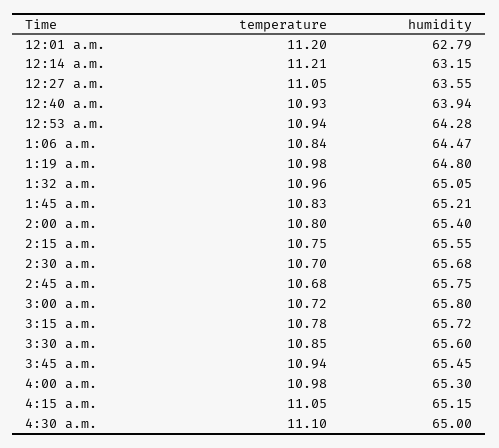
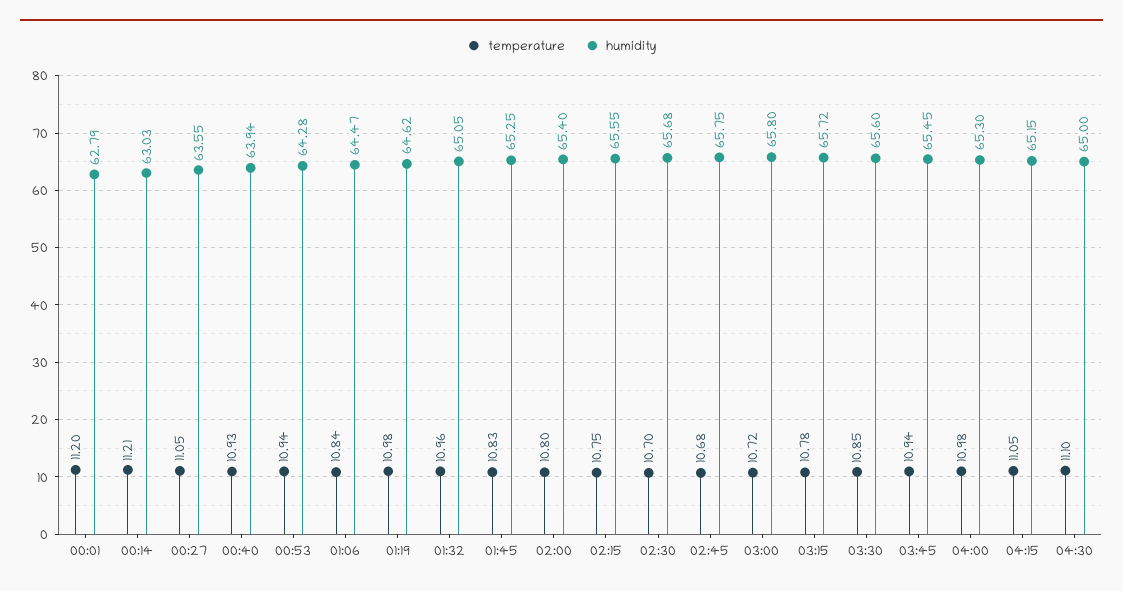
  {
    "temperature": {
      "12:01 a.m.": 11.2,
      "12:14 a.m.": 11.21,
      "12:27 a.m.": 11.05,
      "12:40 a.m.": 10.93,
      "12:53 a.m.": 10.94,
      "1:06 a.m.": 10.84,
      "1:19 a.m.": 10.98,
      "1:32 a.m.": 10.96,
      "1:45 a.m.": 10.83,
      "2:00 a.m.": 10.8,
      "2:15 a.m.": 10.75,
      "2:30 a.m.": 10.7,
      "2:45 a.m.": 10.68,
      "3:00 a.m.": 10.72,
      "3:15 a.m.": 10.78,
      "3:30 a.m.": 10.85,
      "3:45 a.m.": 10.94,
      "4:00 a.m.": 10.98,
      "4:15 a.m.": 11.05,
      "4:30 a.m.": 11.1
    },
    "humidity": {
      "12:01 a.m.": 62.79,
-     "12:14 a.m.": 63.15,
+     "12:14 a.m.": 63.03,
      "12:27 a.m.": 63.55,
      "12:40 a.m.": 63.94,
      "12:53 a.m.": 64.28,
      "1:06 a.m.": 64.47,
-     "1:19 a.m.": 64.8,
+     "1:19 a.m.": 64.62,
      "1:32 a.m.": 65.05,
-     "1:45 a.m.": 65.21,
+     "1:45 a.m.": 65.25,
      "2:00 a.m.": 65.4,
      "2:15 a.m.": 65.55,
      "2:30 a.m.": 65.68,
      "2:45 a.m.": 65.75,
      "3:00 a.m.": 65.8,
      "3:15 a.m.": 65.72,
      "3:30 a.m.": 65.6,
      "3:45 a.m.": 65.45,
      "4:00 a.m.": 65.3,
      "4:15 a.m.": 65.15,
      "4:30 a.m.": 65
    }
  }

